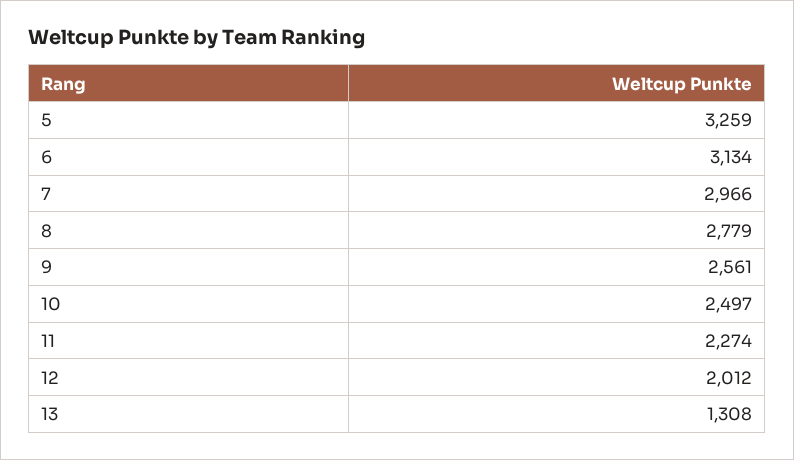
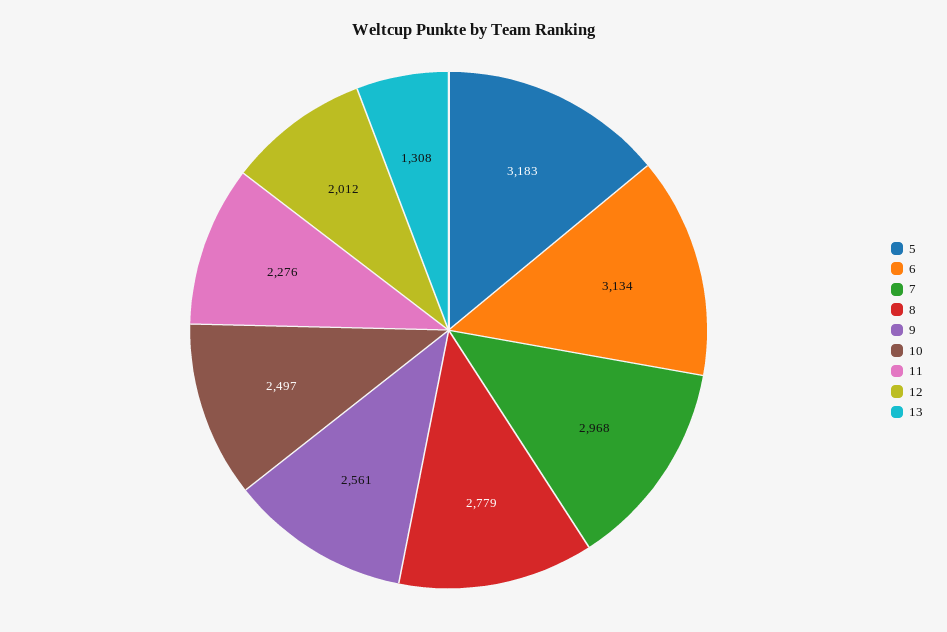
  {
-   "5": 3259,
+   "5": 3183,
    "6": 3134,
-   "7": 2966,
+   "7": 2968,
    "8": 2779,
    "9": 2561,
    "10": 2497,
-   "11": 2274,
+   "11": 2276,
    "12": 2012,
    "13": 1308
  }

